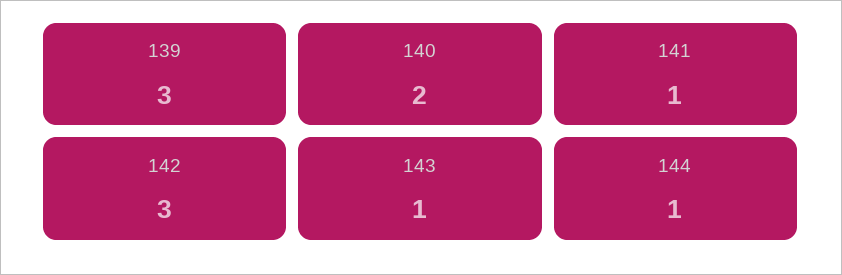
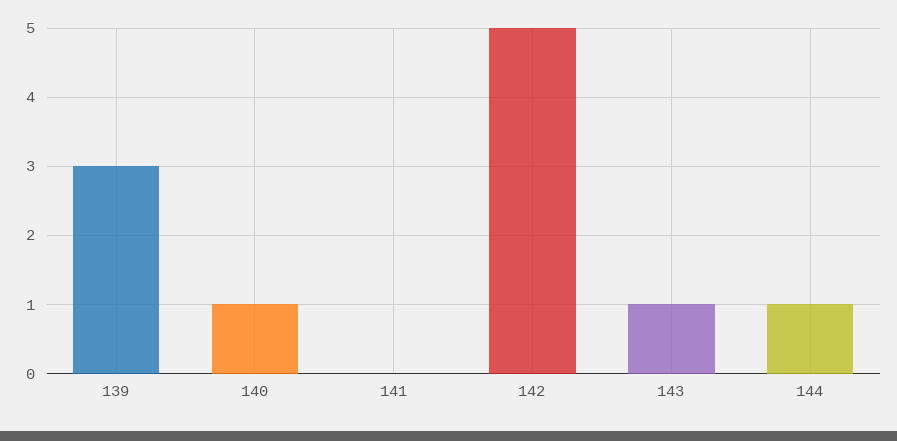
  {
    "139": 3,
-   "140": 2,
+   "140": 1,
-   "141": 1,
+   "141": 0,
-   "142": 3,
+   "142": 5,
    "143": 1,
    "144": 1
  }

